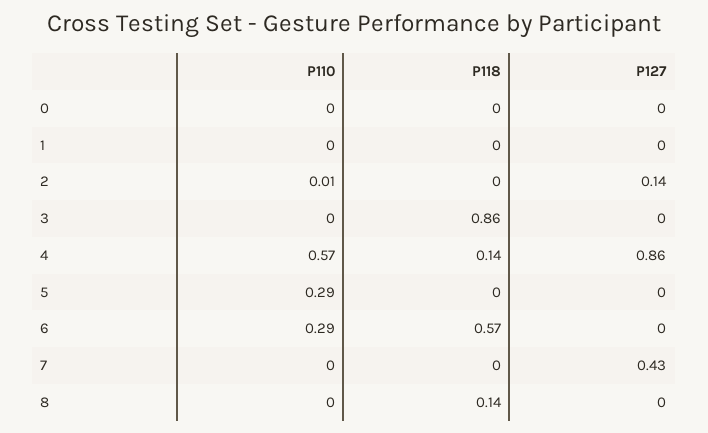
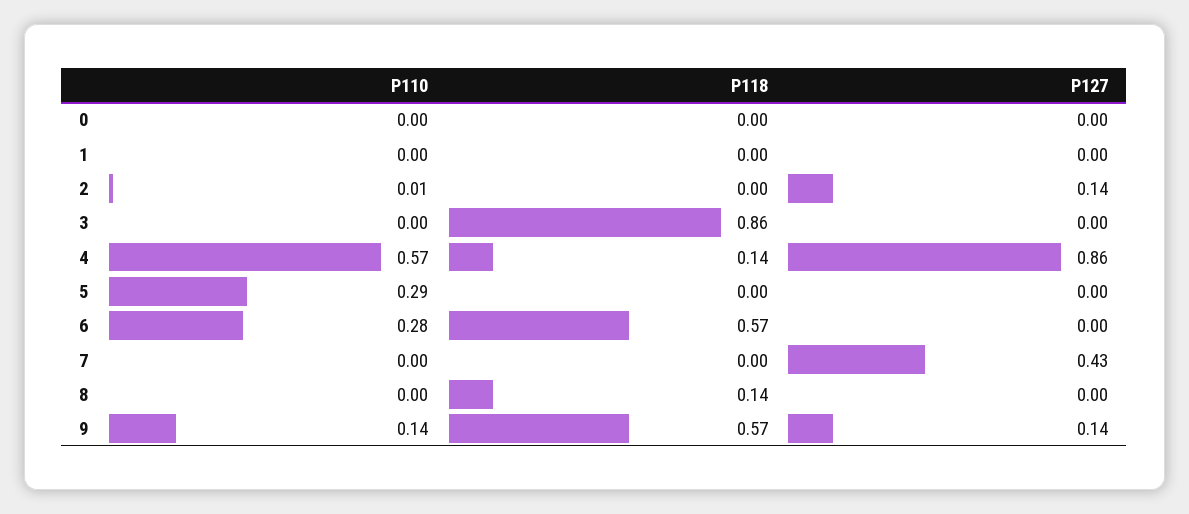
  {
    "P110": {
      "0": 0,
      "1": 0,
      "2": 0.01,
      "3": 0,
      "4": 0.57,
      "5": 0.29,
-     "6": 0.29,
+     "6": 0.28,
      "7": 0,
-     "8": 0
+     "8": 0,
+     "9": 0.14
    },
    "P118": {
      "0": 0,
      "1": 0,
      "2": 0,
      "3": 0.86,
      "4": 0.14,
      "5": 0,
      "6": 0.57,
      "7": 0,
-     "8": 0.14
+     "8": 0.14,
+     "9": 0.57
    },
    "P127": {
      "0": 0,
      "1": 0,
      "2": 0.14,
      "3": 0,
      "4": 0.86,
      "5": 0,
      "6": 0,
      "7": 0.43,
-     "8": 0
+     "8": 0,
+     "9": 0.14
    }
  }

